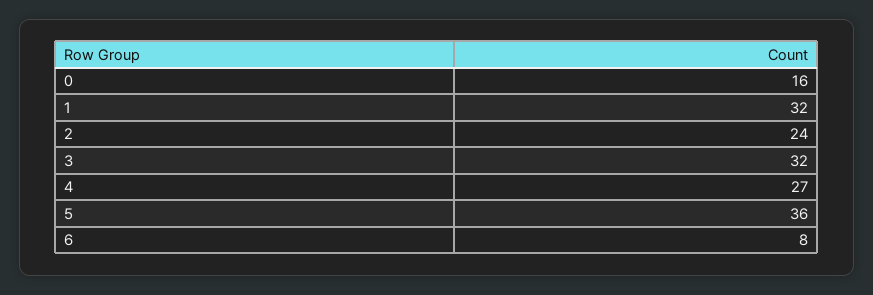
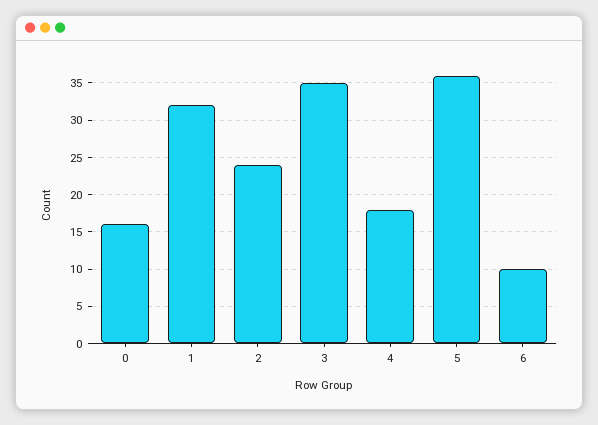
  {
    "0": 16,
    "1": 32,
    "2": 24,
-   "3": 32,
+   "3": 35,
-   "4": 27,
+   "4": 18,
    "5": 36,
-   "6": 8
+   "6": 10
  }

